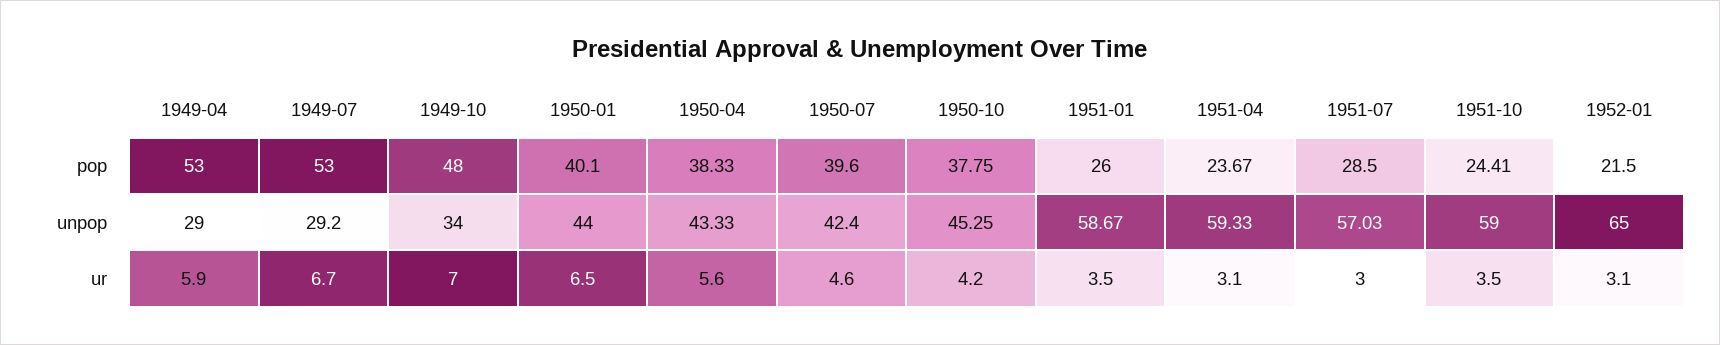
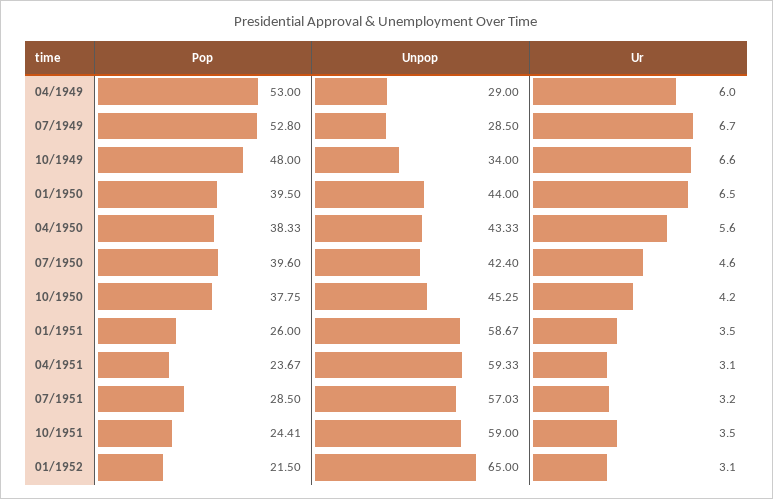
  {
    "1949-04": {
      "pop": 53,
      "unpop": 29,
-     "ur": 5.9
+     "ur": 6
    },
    "1949-07": {
-     "pop": 53,
+     "pop": 52.8,
-     "unpop": 29.2,
+     "unpop": 28.5,
      "ur": 6.7
    },
    "1949-10": {
      "pop": 48,
      "unpop": 34,
-     "ur": 7
+     "ur": 6.6
    },
    "1950-01": {
-     "pop": 40.1,
+     "pop": 39.5,
      "unpop": 44,
      "ur": 6.5
    },
    "1950-04": {
      "pop": 38.33,
      "unpop": 43.33,
      "ur": 5.6
    },
    "1950-07": {
      "pop": 39.6,
      "unpop": 42.4,
      "ur": 4.6
    },
    "1950-10": {
      "pop": 37.75,
      "unpop": 45.25,
      "ur": 4.2
    },
    "1951-01": {
      "pop": 26,
      "unpop": 58.67,
      "ur": 3.5
    },
    "1951-04": {
      "pop": 23.67,
      "unpop": 59.33,
      "ur": 3.1
    },
    "1951-07": {
      "pop": 28.5,
      "unpop": 57.03,
-     "ur": 3
+     "ur": 3.2
    },
    "1951-10": {
      "pop": 24.41,
      "unpop": 59,
      "ur": 3.5
    },
    "1952-01": {
      "pop": 21.5,
      "unpop": 65,
      "ur": 3.1
    }
  }

